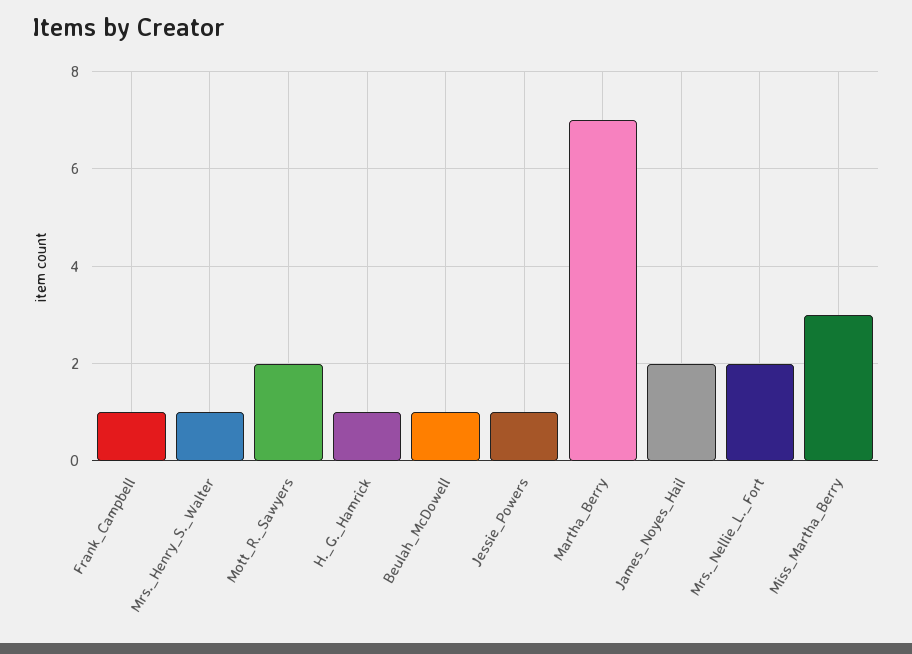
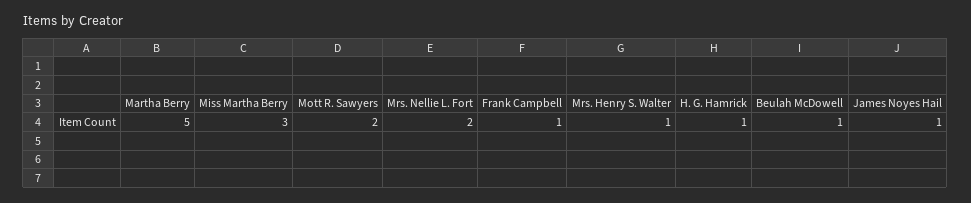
  {
    "Frank_Campbell": 1,
    "Mrs._Henry_S._Walter": 1,
    "Mott_R._Sawyers": 2,
    "H._G._Hamrick": 1,
    "Beulah_McDowell": 1,
-   "Jessie_Powers": 1,
-   "Martha_Berry": 7,
+   "Martha_Berry": 5,
-   "James_Noyes_Hail": 2,
+   "James_Noyes_Hail": 1,
    "Mrs._Nellie_L._Fort": 2,
    "Miss_Martha_Berry": 3
  }

